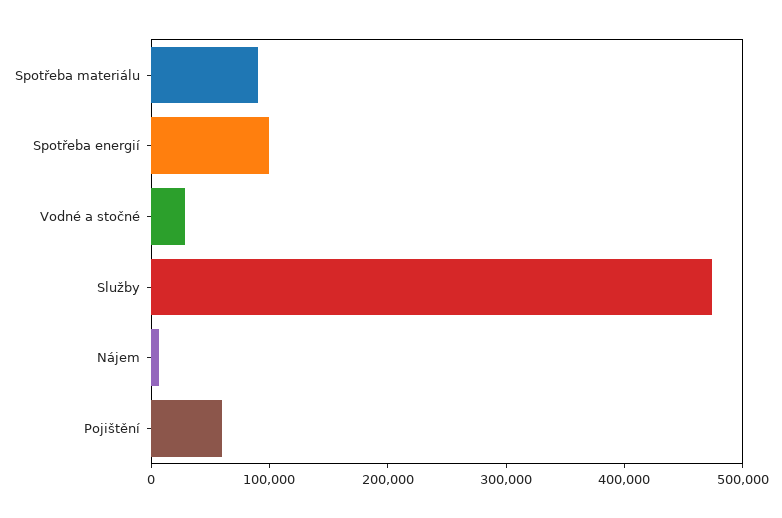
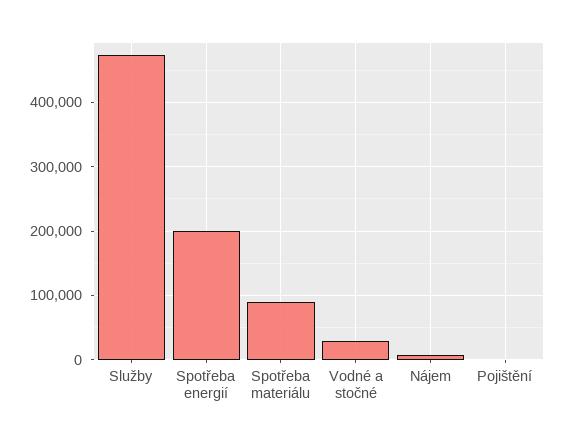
  {
    "Spotřeba materiálu": 90000,
-   "Spotřeba energií": 100000,
+   "Spotřeba energií": 200000,
    "Vodné a stočné": 30000,
    "Služby": 470000,
    "Nájem": 10000,
-   "Pojištění": 60000
+   "Pojištění": 0
  }

